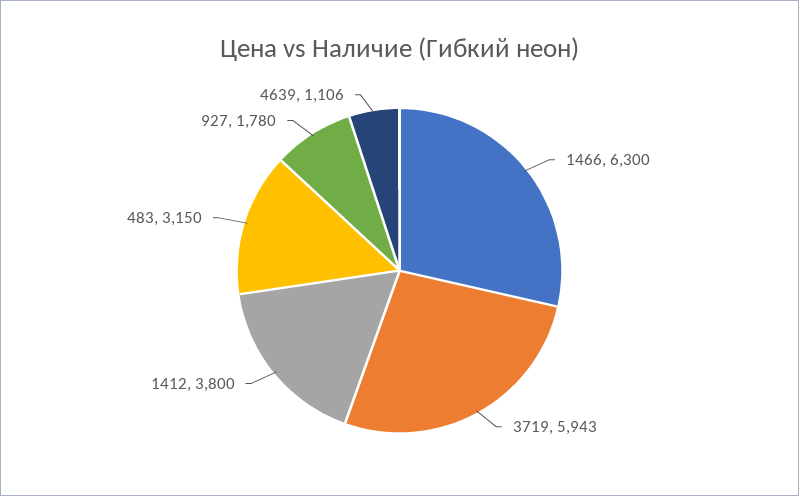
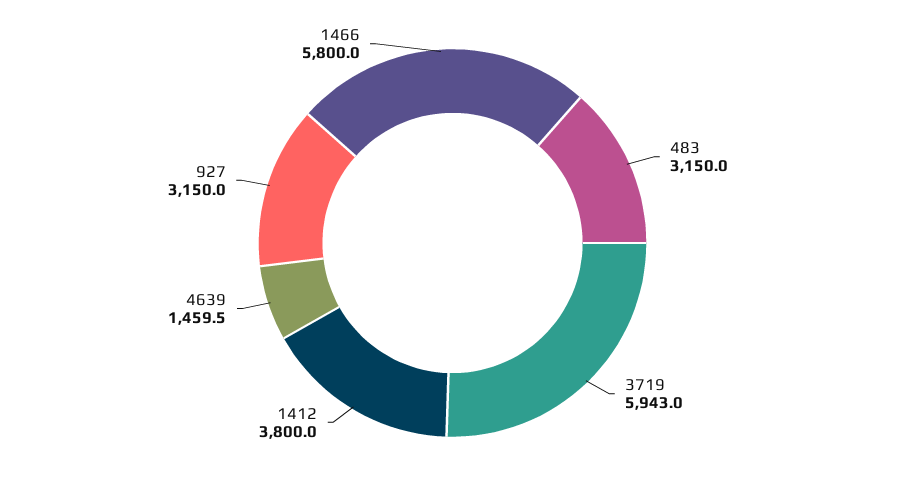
  {
-   "1466": 6300,
+   "1466": 5800,
    "3719": 5943,
    "1412": 3800,
    "483": 3150,
-   "927": 1780,
+   "927": 3150,
-   "4639": 1106
+   "4639": 1459.5
  }

